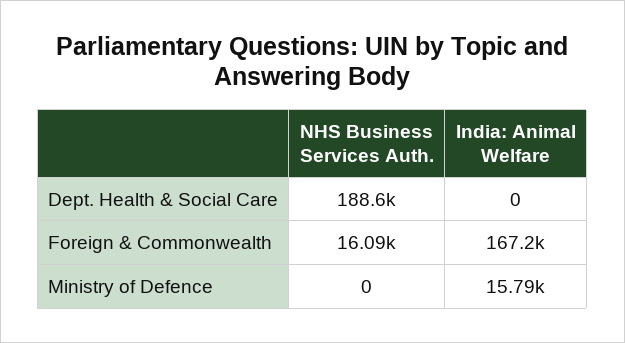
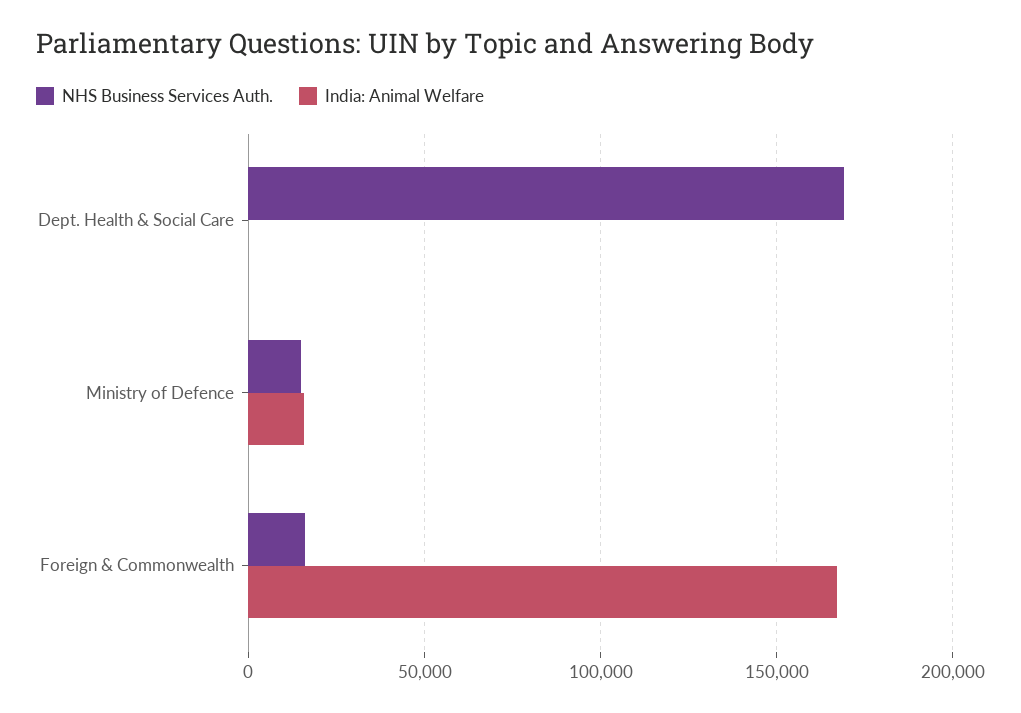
  {
    "NHS Business Services Auth.": {
-     "Dept. Health & Social Care": 188600,
+     "Dept. Health & Social Care": 170000,
      "Foreign & Commonwealth": 16090,
-     "Ministry of Defence": 0
+     "Ministry of Defence": 15000
    },
    "India: Animal Welfare": {
      "Dept. Health & Social Care": 0,
      "Foreign & Commonwealth": 167200,
      "Ministry of Defence": 15790
    }
  }

